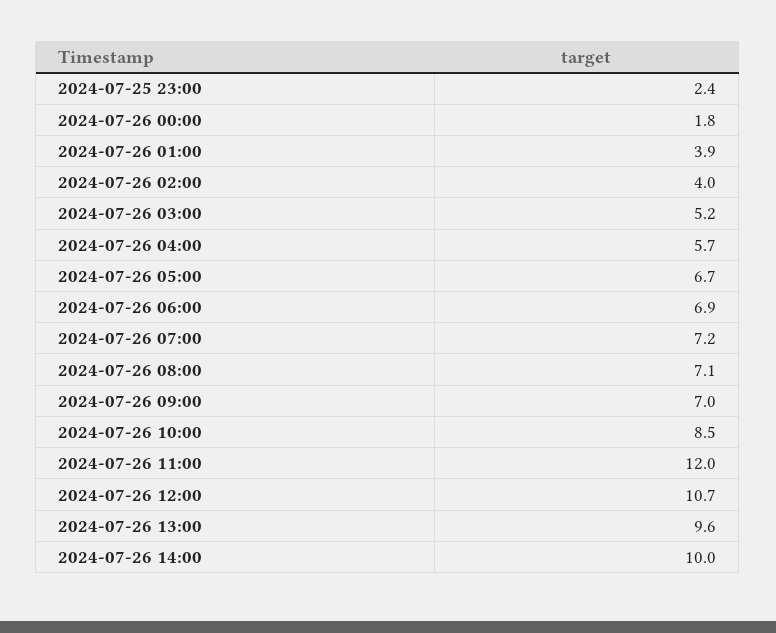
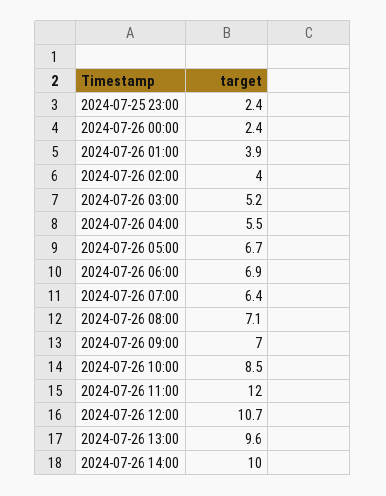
  {
    "2024-07-25 23:00": 2.4,
-   "2024-07-26 00:00": 1.8,
+   "2024-07-26 00:00": 2.4,
    "2024-07-26 01:00": 3.9,
    "2024-07-26 02:00": 4,
    "2024-07-26 03:00": 5.2,
-   "2024-07-26 04:00": 5.7,
+   "2024-07-26 04:00": 5.5,
    "2024-07-26 05:00": 6.7,
    "2024-07-26 06:00": 6.9,
-   "2024-07-26 07:00": 7.2,
+   "2024-07-26 07:00": 6.4,
    "2024-07-26 08:00": 7.1,
    "2024-07-26 09:00": 7,
    "2024-07-26 10:00": 8.5,
    "2024-07-26 11:00": 12,
    "2024-07-26 12:00": 10.7,
    "2024-07-26 13:00": 9.6,
    "2024-07-26 14:00": 10
  }

